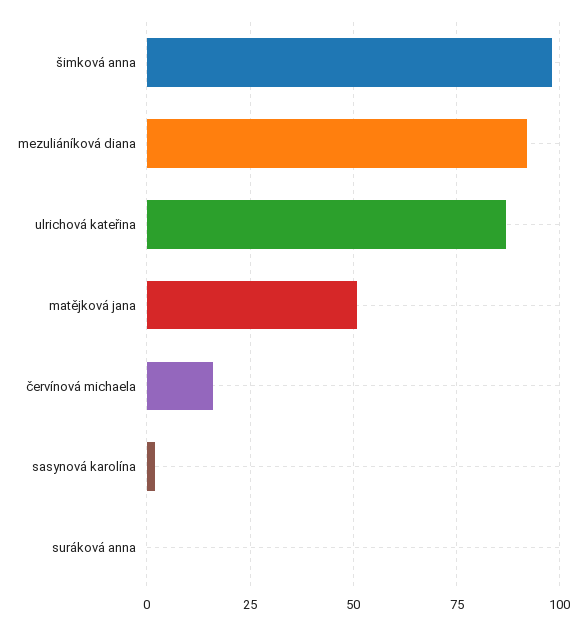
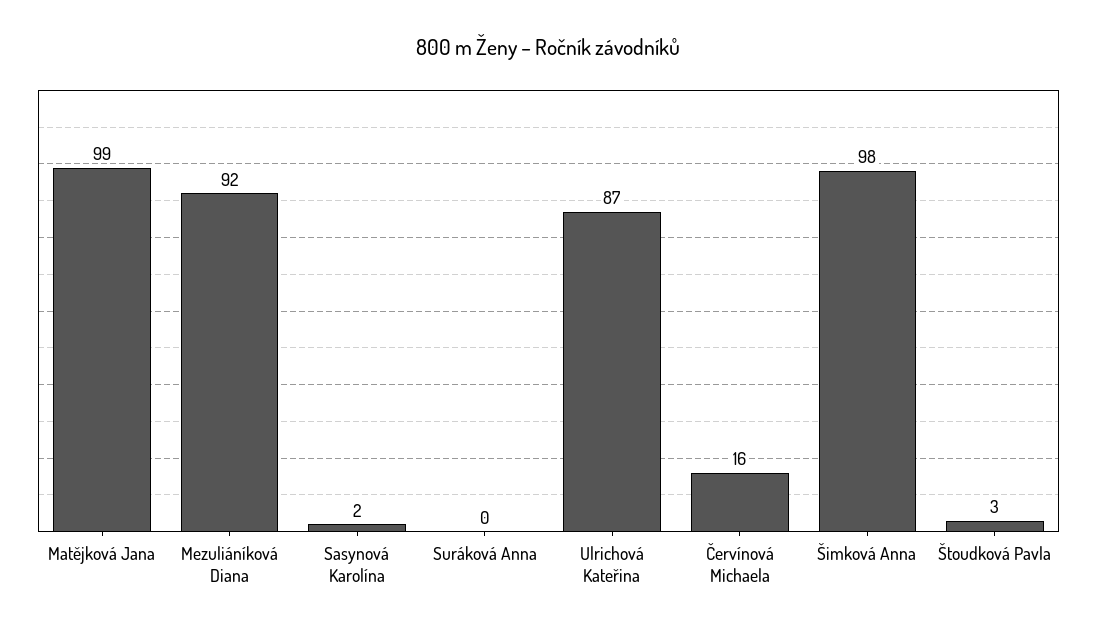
  {
    "šimková anna": 98,
    "mezuliáníková diana": 92,
    "ulrichová kateřina": 87,
-   "matějková jana": 50,
+   "matějková jana": 99,
    "červínová michaela": 16,
    "sasynová karolína": 2,
-   "suráková anna": 0
+   "suráková anna": 0,
+   "Štoudková Pavla": 3
  }

